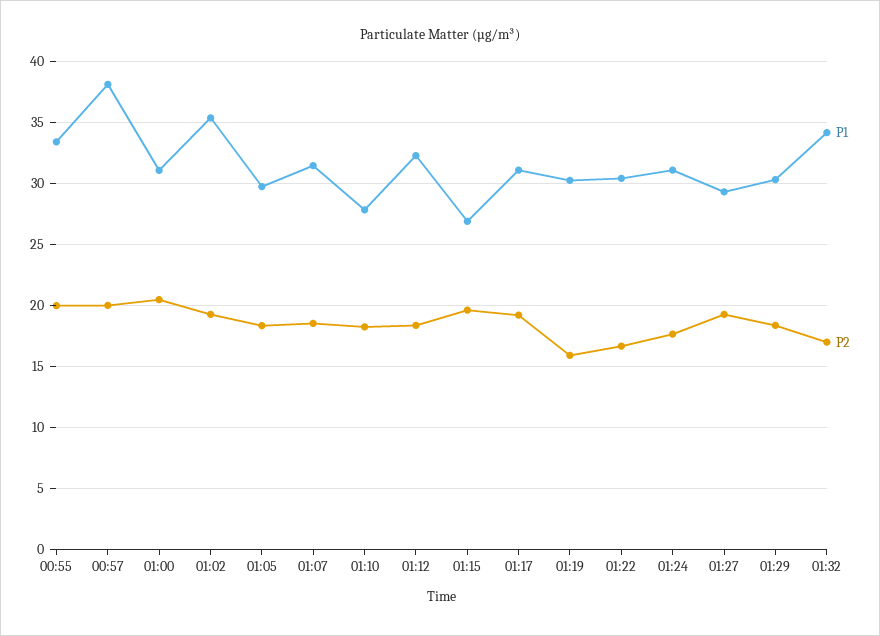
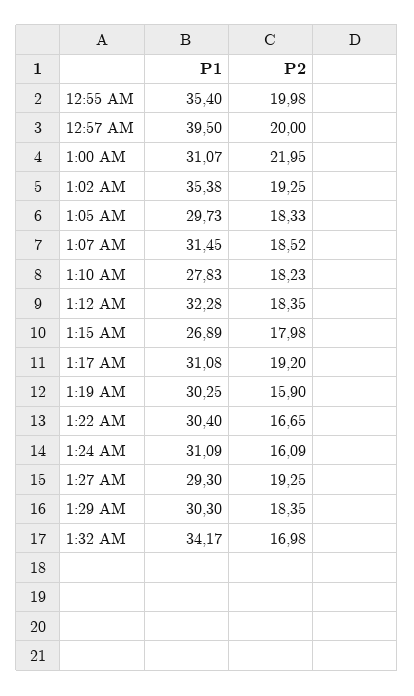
  {
    "P1": {
-     "00:55": 33.5,
+     "00:55": 35.4,
-     "00:57": 38,
+     "00:57": 39.5,
      "01:00": 31.07,
      "01:02": 35.38,
      "01:05": 29.73,
      "01:07": 31.45,
      "01:10": 27.83,
      "01:12": 32.28,
      "01:15": 26.89,
      "01:17": 31.08,
      "01:19": 30.25,
      "01:22": 30.4,
      "01:24": 31.09,
      "01:27": 29.3,
      "01:29": 30.3,
      "01:32": 34.17
    },
    "P2": {
      "00:55": 19.98,
      "00:57": 20,
-     "01:00": 20.5,
+     "01:00": 21.95,
      "01:02": 19.25,
      "01:05": 18.33,
      "01:07": 18.52,
      "01:10": 18.23,
      "01:12": 18.35,
-     "01:15": 19.5,
+     "01:15": 17.98,
      "01:17": 19.2,
      "01:19": 15.9,
      "01:22": 16.65,
-     "01:24": 17.5,
+     "01:24": 16.09,
      "01:27": 19.25,
      "01:29": 18.35,
      "01:32": 16.98
    }
  }

